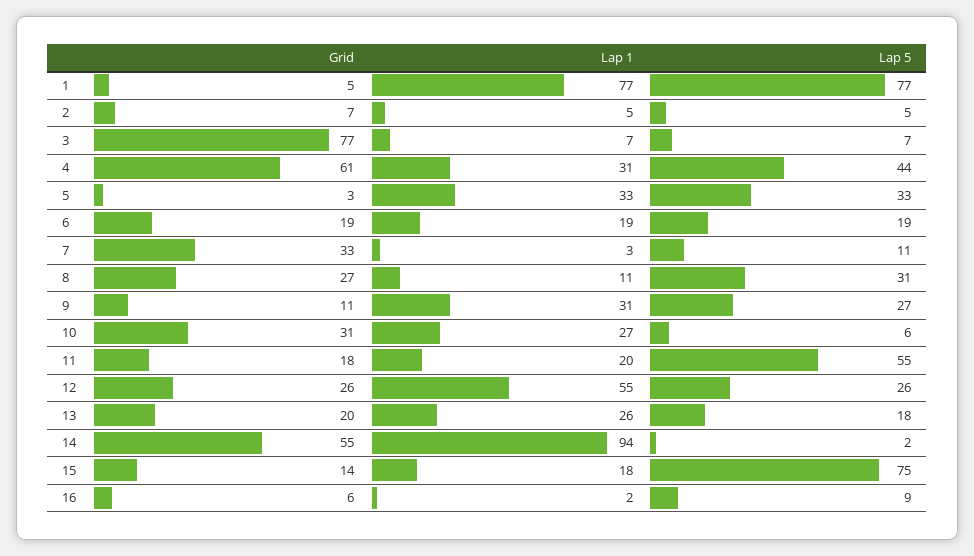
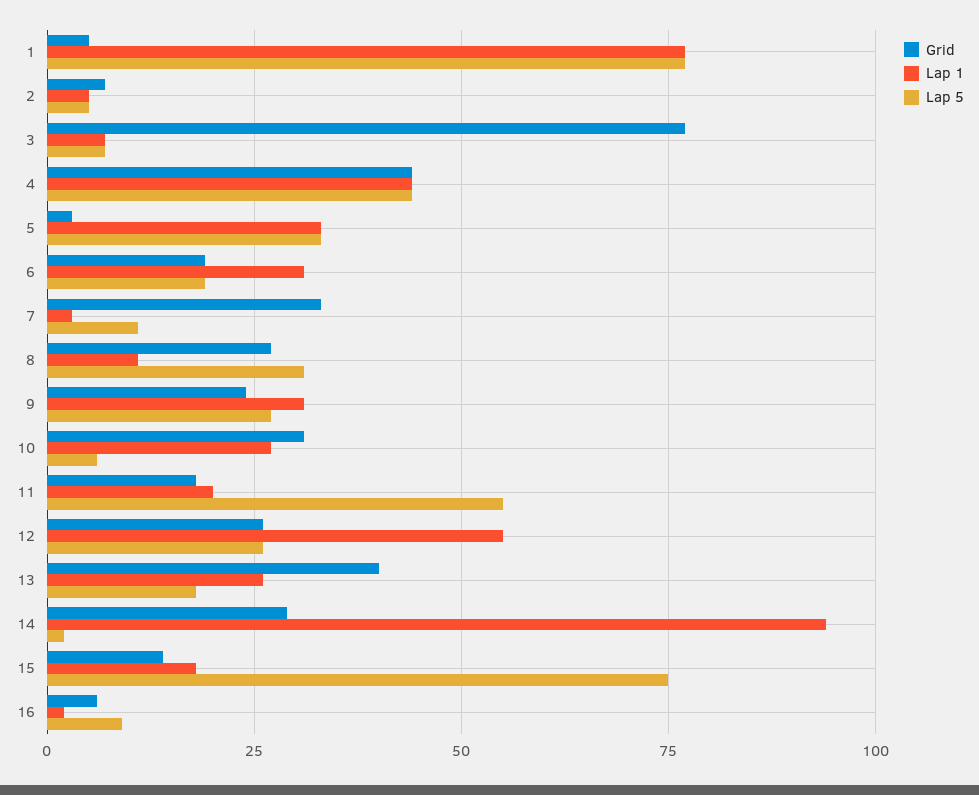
  {
    "Grid": {
      "1": 5,
      "2": 7,
      "3": 77,
-     "4": 61,
+     "4": 45,
      "5": 3,
      "6": 19,
      "7": 33,
      "8": 27,
-     "9": 11,
+     "9": 25,
      "10": 31,
      "11": 18,
      "12": 26,
-     "13": 20,
+     "13": 40,
-     "14": 55,
+     "14": 30,
      "15": 14,
      "16": 6
    },
    "Lap 1": {
      "1": 77,
      "2": 5,
      "3": 7,
-     "4": 31,
+     "4": 45,
      "5": 33,
-     "6": 19,
+     "6": 30,
      "7": 3,
      "8": 11,
      "9": 31,
      "10": 27,
      "11": 20,
      "12": 55,
      "13": 26,
      "14": 94,
      "15": 18,
      "16": 2
    },
    "Lap 5": {
      "1": 77,
      "2": 5,
      "3": 7,
      "4": 44,
      "5": 33,
      "6": 19,
      "7": 11,
      "8": 31,
      "9": 27,
      "10": 6,
      "11": 55,
      "12": 26,
      "13": 18,
      "14": 2,
      "15": 75,
      "16": 9
    }
  }

